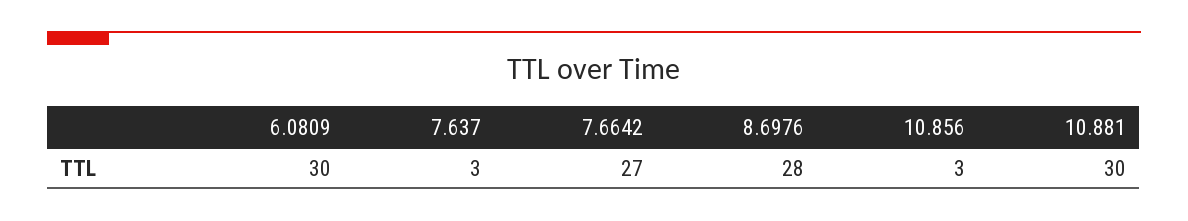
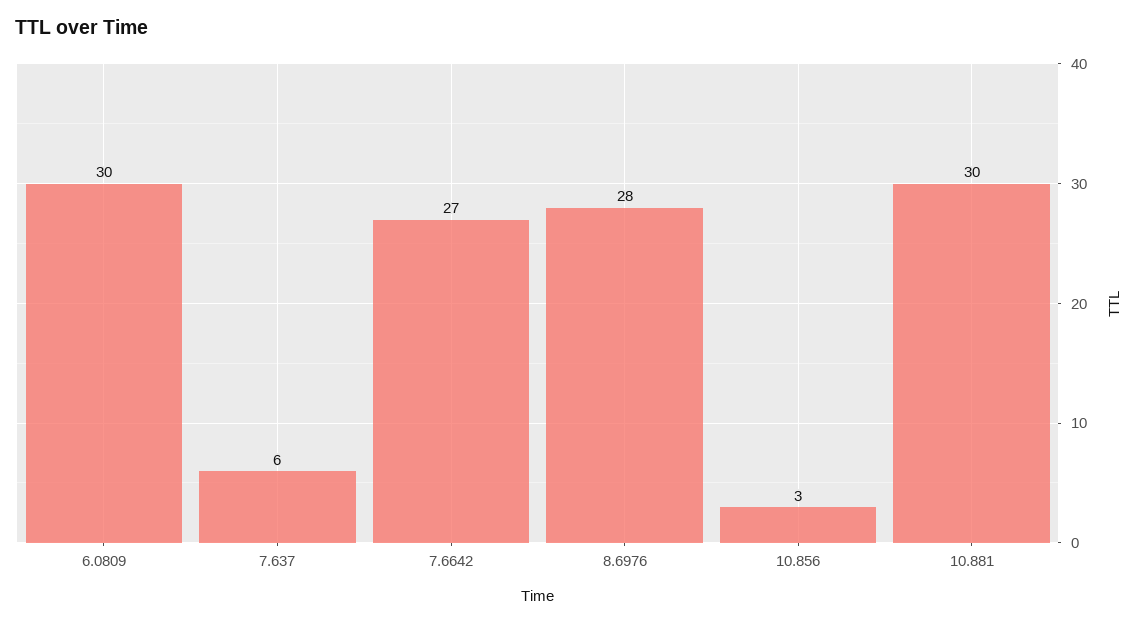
  {
    "6.0809": 30,
-   "7.637": 3,
+   "7.637": 6,
    "7.6642": 27,
    "8.6976": 28,
    "10.856": 3,
    "10.881": 30
  }

